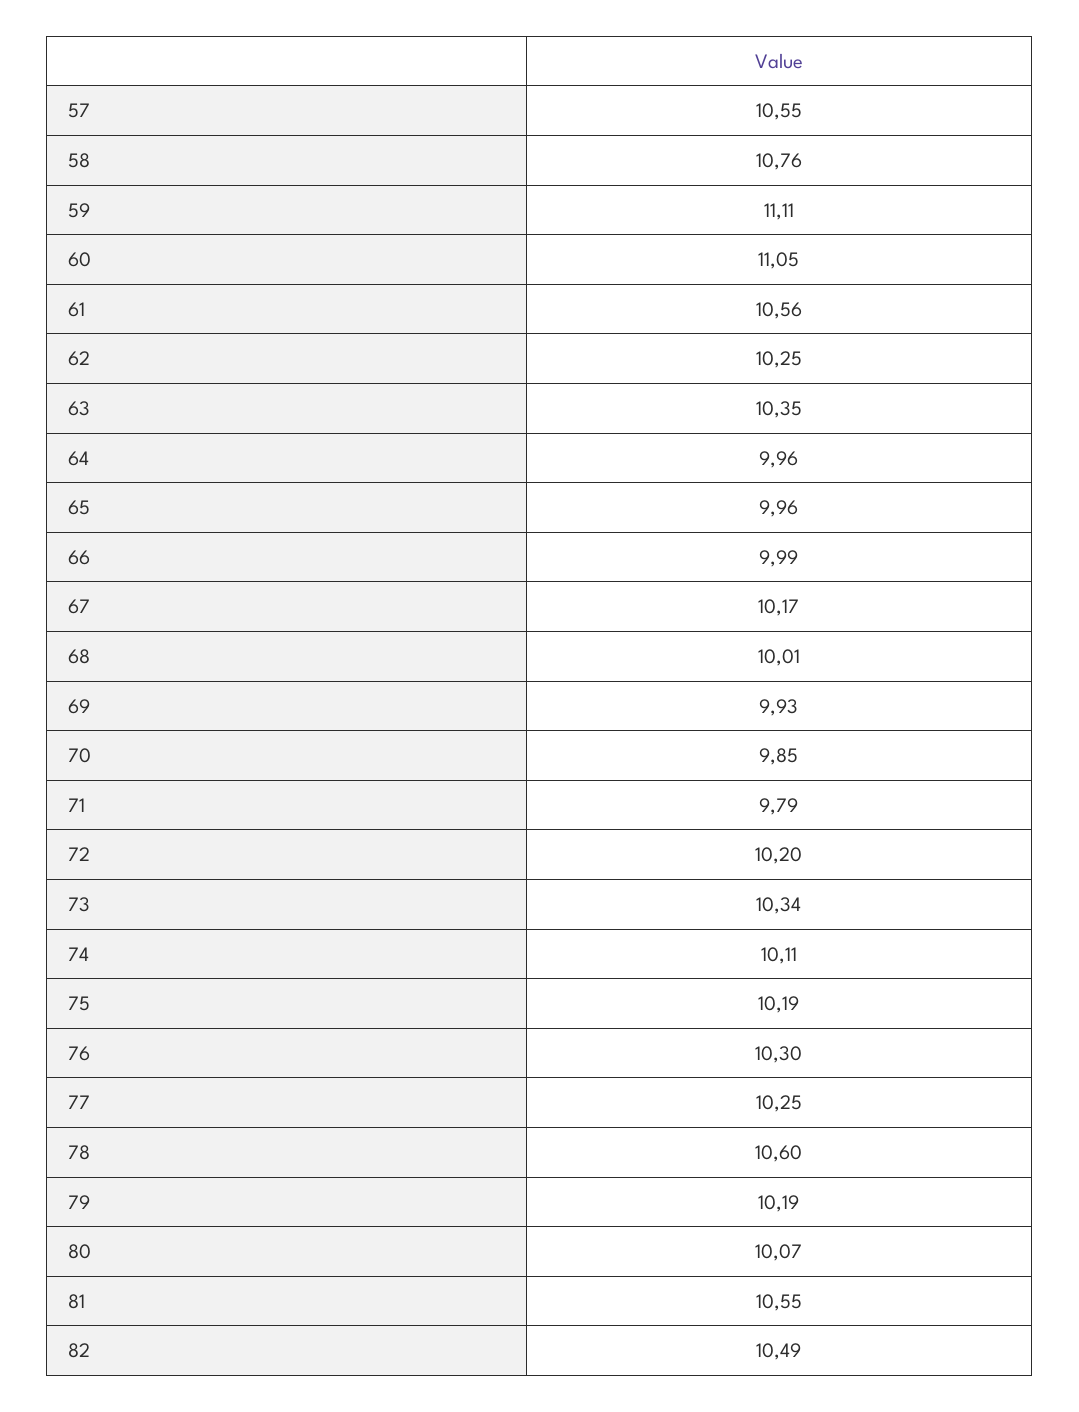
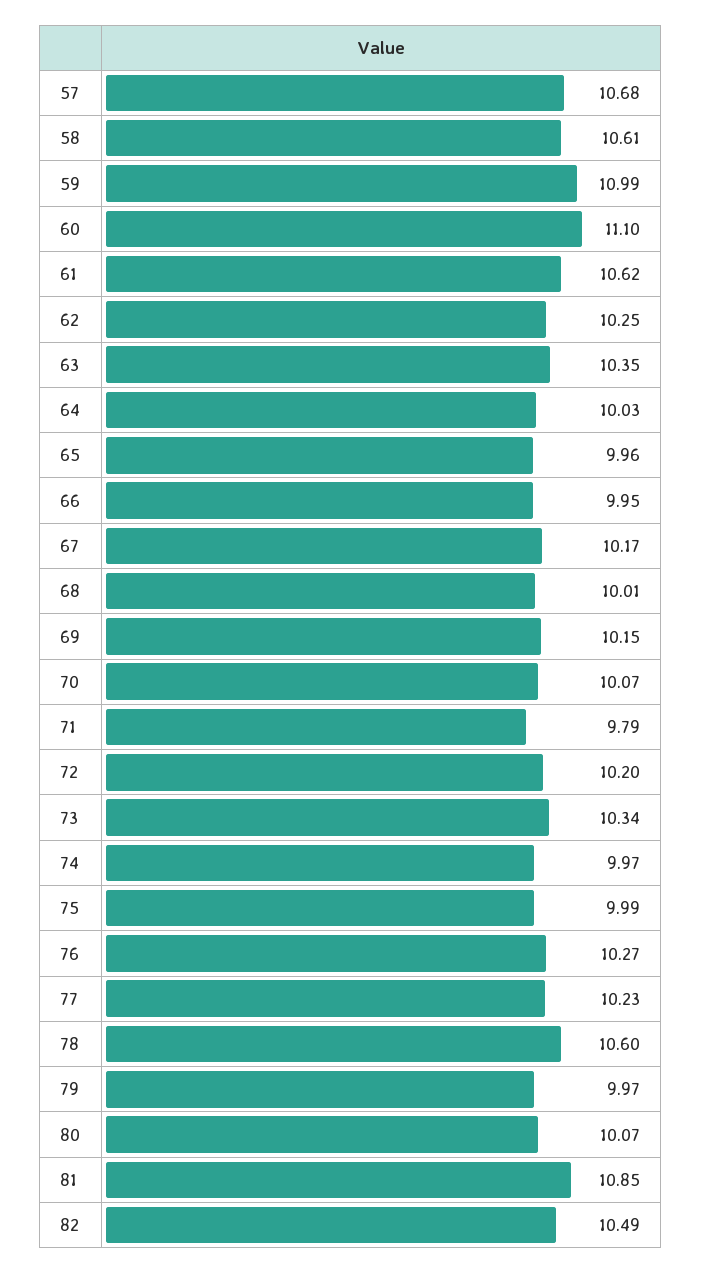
  {
-   "57": 10.55,
+   "57": 10.68,
-   "58": 10.76,
+   "58": 10.61,
-   "59": 11.11,
+   "59": 10.99,
-   "60": 11.05,
+   "60": 11.1,
-   "61": 10.56,
+   "61": 10.62,
    "62": 10.25,
    "63": 10.35,
-   "64": 9.96,
+   "64": 10.03,
    "65": 9.96,
-   "66": 9.99,
+   "66": 9.95,
    "67": 10.17,
    "68": 10.01,
-   "69": 9.93,
+   "69": 10.15,
-   "70": 9.85,
+   "70": 10.07,
    "71": 9.79,
    "72": 10.2,
    "73": 10.34,
-   "74": 10.11,
+   "74": 9.97,
-   "75": 10.19,
+   "75": 9.99,
-   "76": 10.3,
+   "76": 10.27,
-   "77": 10.25,
+   "77": 10.23,
    "78": 10.6,
-   "79": 10.19,
+   "79": 9.97,
    "80": 10.07,
-   "81": 10.55,
+   "81": 10.85,
    "82": 10.49
  }

